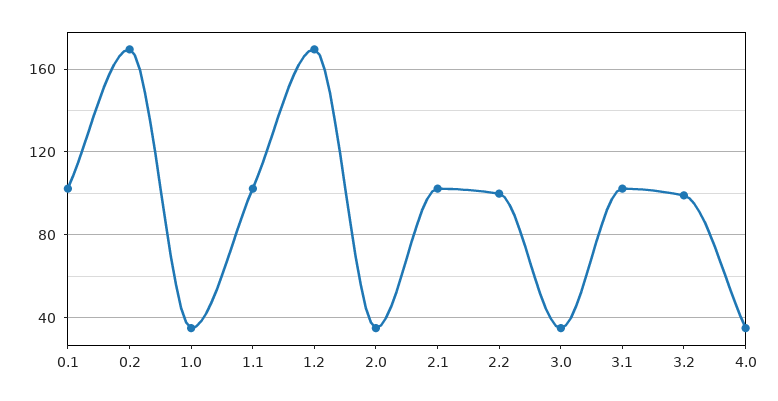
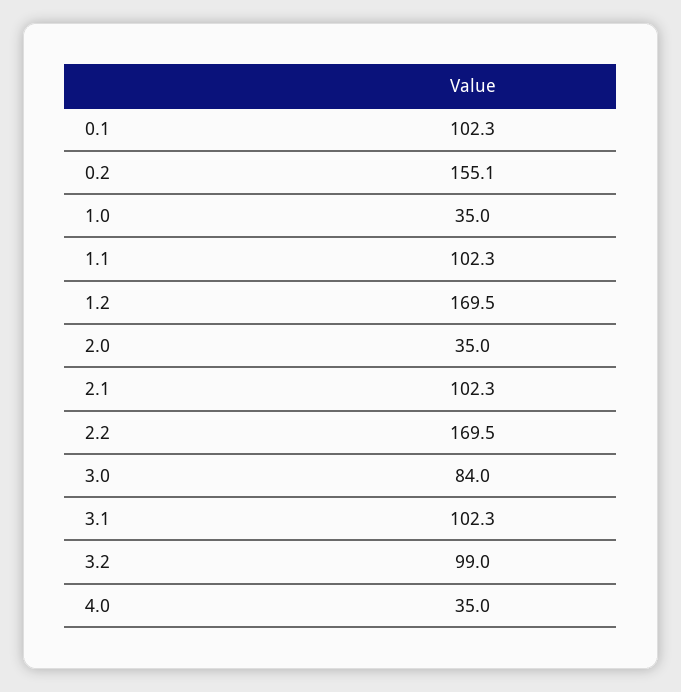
  {
    "0.1": 102.3,
-   "0.2": 170,
+   "0.2": 155.1,
    "1.0": 35,
    "1.1": 102.3,
    "1.2": 169.5,
    "2.0": 35,
    "2.1": 102.3,
-   "2.2": 100,
+   "2.2": 169.5,
-   "3.0": 35,
+   "3.0": 84,
    "3.1": 102.3,
    "3.2": 99,
    "4.0": 35
  }

